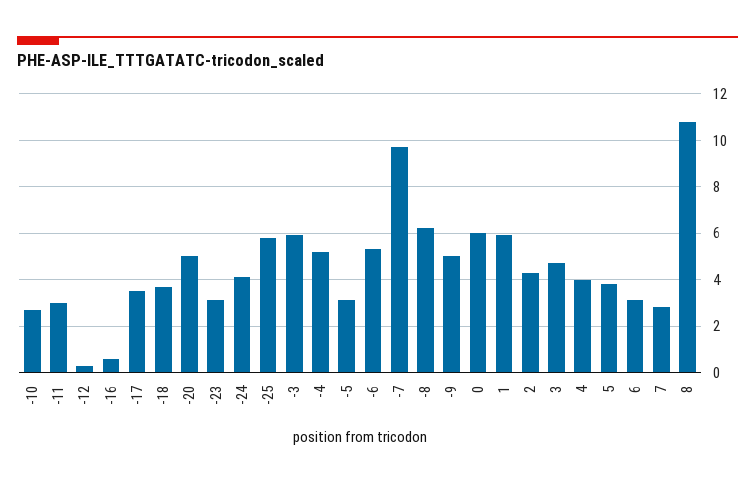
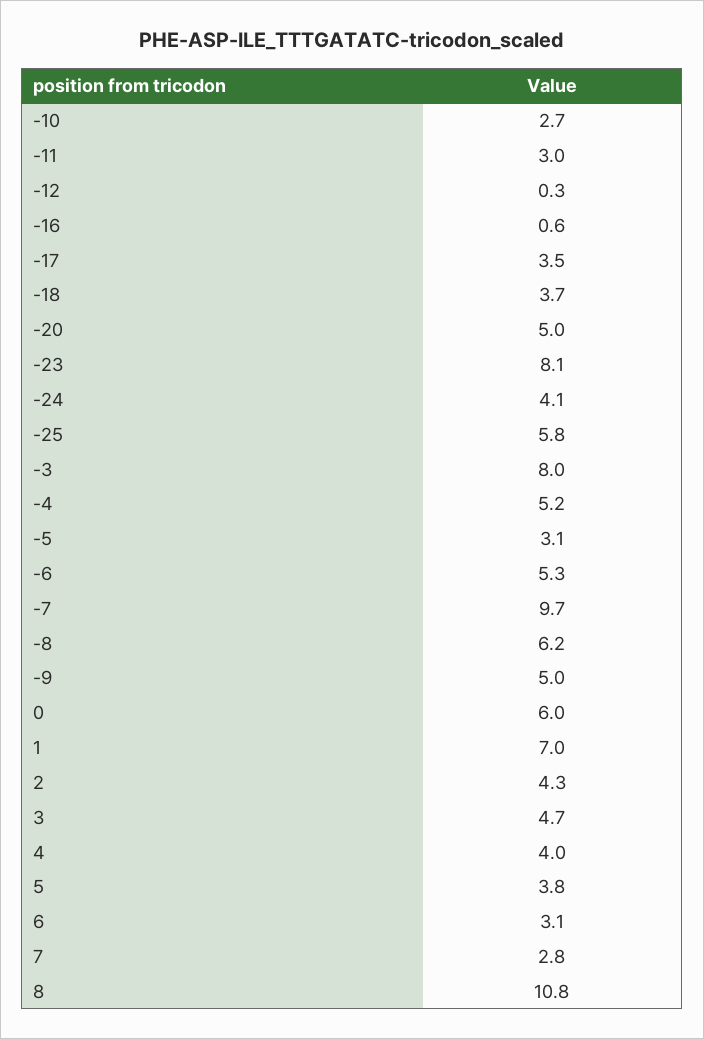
  {
    "-10": 2.7,
    "-11": 3,
    "-12": 0.3,
    "-16": 0.6,
    "-17": 3.5,
    "-18": 3.7,
    "-20": 5,
-   "-23": 3,
+   "-23": 8.1,
    "-24": 4.1,
    "-25": 5.8,
-   "-3": 6,
+   "-3": 8,
    "-4": 5.2,
    "-5": 3.1,
    "-6": 5.3,
    "-7": 9.7,
    "-8": 6.2,
    "-9": 5,
    "0": 6,
-   "1": 6,
+   "1": 7,
    "2": 4.3,
    "3": 4.7,
    "4": 4,
    "5": 3.8,
    "6": 3.1,
    "7": 2.8,
    "8": 10.8
  }

